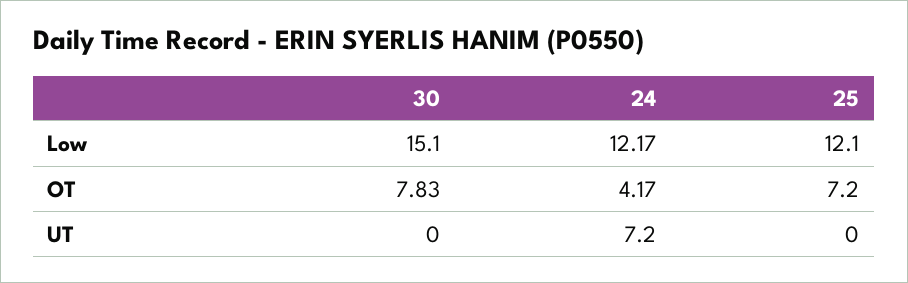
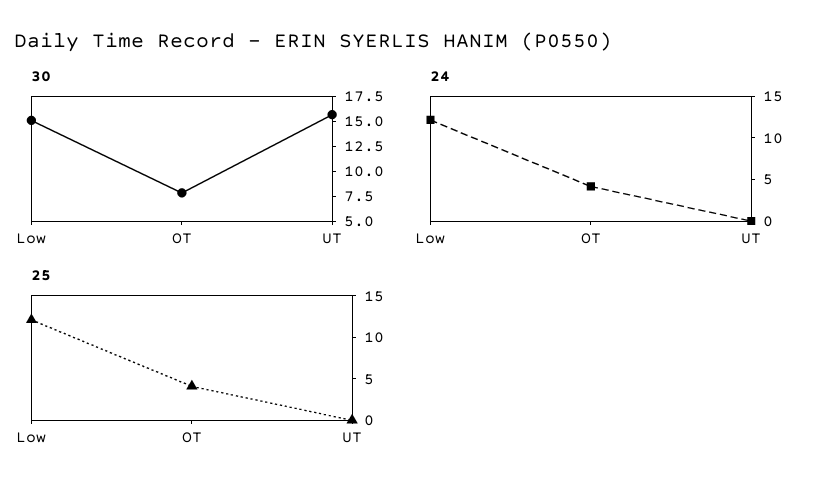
  {
    "30": {
      "Low": 15.1,
      "OT": 7.83,
-     "UT": 0
+     "UT": 15
    },
    "24": {
      "Low": 12.17,
      "OT": 4.17,
-     "UT": 7.2
+     "UT": 0
    },
    "25": {
      "Low": 12.1,
-     "OT": 7.2,
+     "OT": 4,
      "UT": 0
    }
  }

